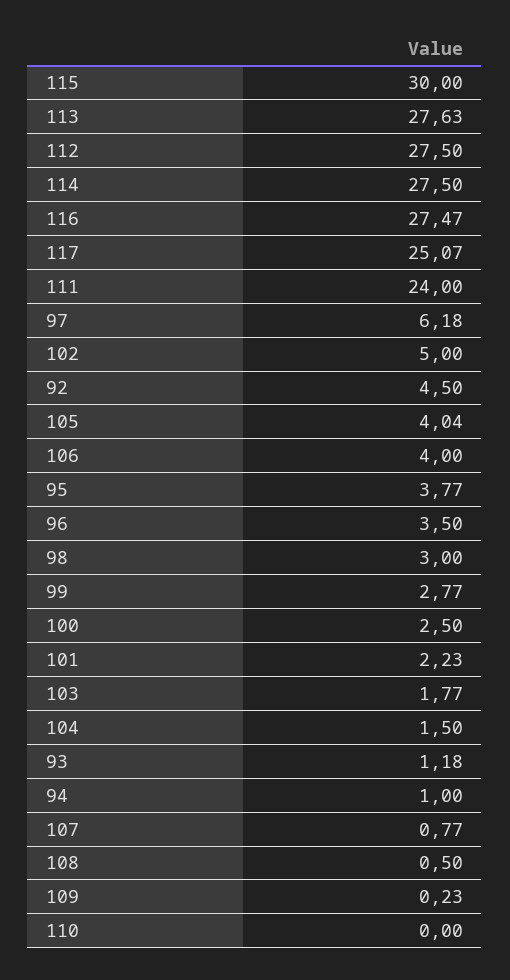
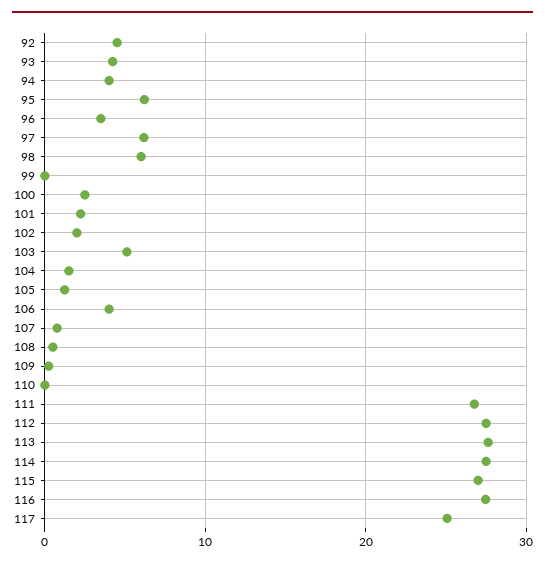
  {
-   "115": 30,
+   "115": 27,
    "113": 27.63,
    "112": 27.5,
    "114": 27.5,
    "116": 27.47,
    "117": 25.07,
-   "111": 24,
+   "111": 27,
    "97": 6.18,
-   "102": 5,
+   "102": 2,
    "92": 4.5,
-   "105": 4.04,
+   "105": 1,
    "106": 4,
-   "95": 3.77,
+   "95": 6,
    "96": 3.5,
-   "98": 3,
+   "98": 6,
-   "99": 2.77,
+   "99": 0,
    "100": 2.5,
    "101": 2.23,
-   "103": 1.77,
+   "103": 5,
    "104": 1.5,
-   "93": 1.18,
+   "93": 4,
-   "94": 1,
+   "94": 4,
    "107": 0.77,
    "108": 0.5,
    "109": 0.23,
    "110": 0
  }

